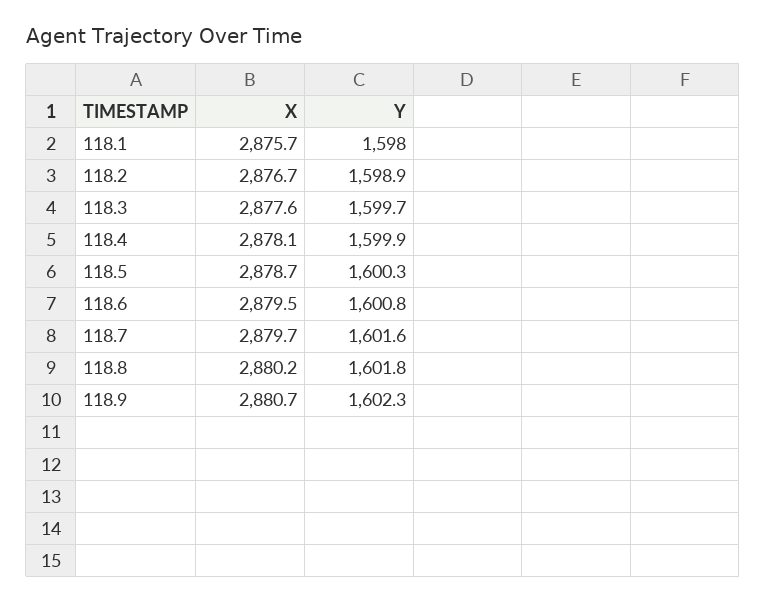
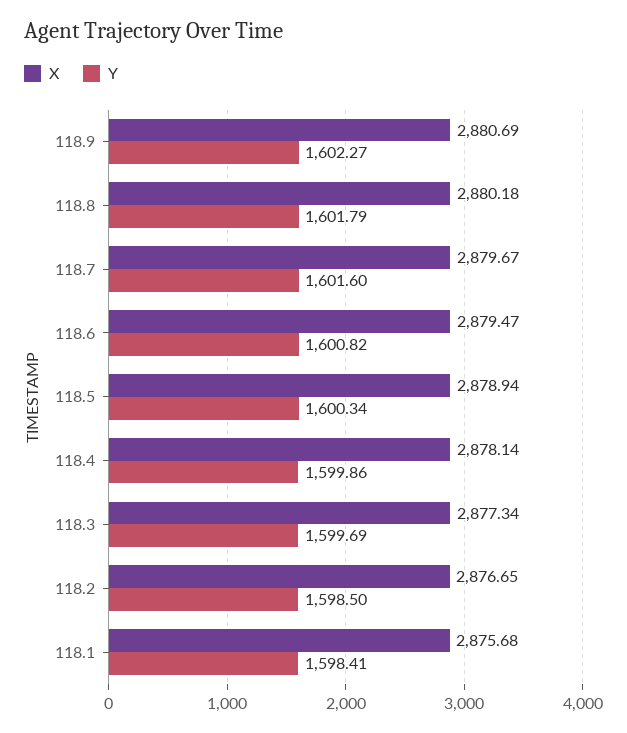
  {
    "X": {
      "118.1": 2875.68,
      "118.2": 2876.65,
-     "118.3": 2877.6,
+     "118.3": 2877.34,
      "118.4": 2878.14,
-     "118.5": 2878.7,
+     "118.5": 2878.94,
      "118.6": 2879.47,
      "118.7": 2879.67,
      "118.8": 2880.18,
      "118.9": 2880.69
    },
    "Y": {
-     "118.1": 1598,
+     "118.1": 1598.41,
-     "118.2": 1598.9,
+     "118.2": 1598.5,
      "118.3": 1599.69,
      "118.4": 1599.86,
      "118.5": 1600.34,
      "118.6": 1600.82,
      "118.7": 1601.6,
      "118.8": 1601.79,
      "118.9": 1602.27
    }
  }

